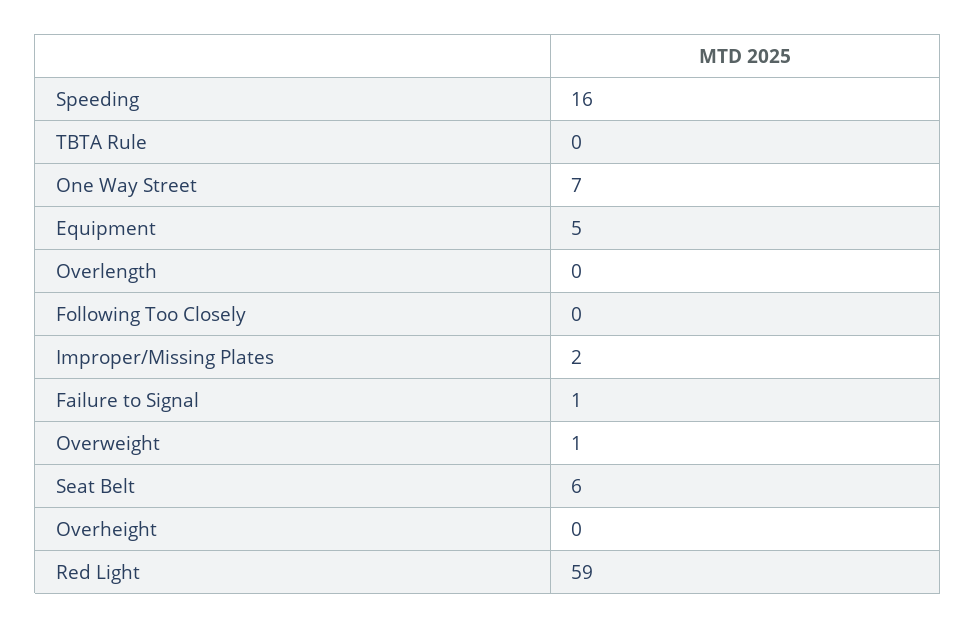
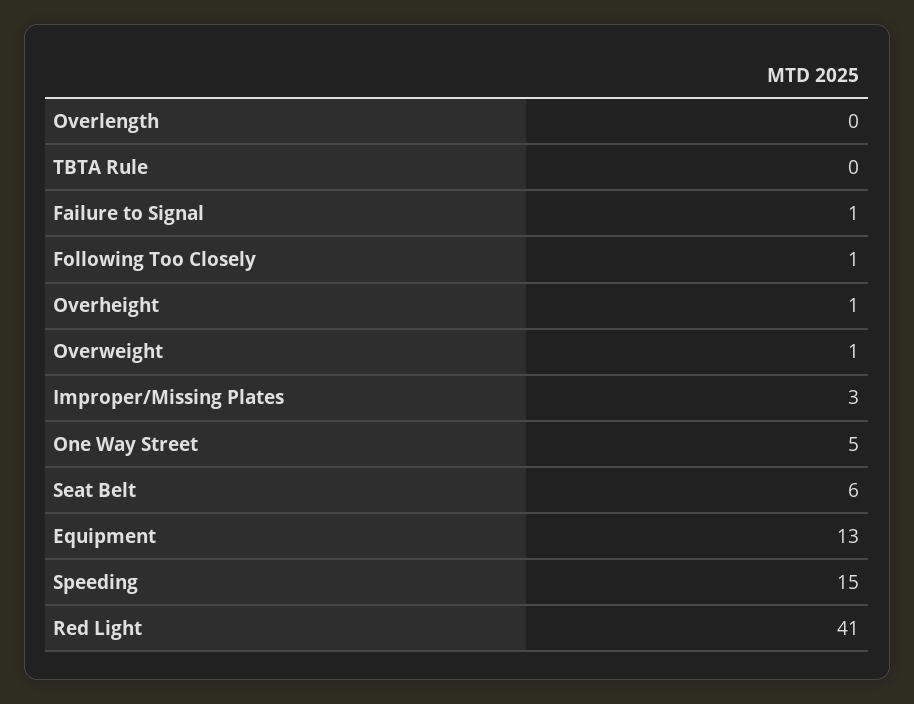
  {
-   "Speeding": 16,
+   "Speeding": 15,
    "TBTA Rule": 0,
-   "One Way Street": 7,
+   "One Way Street": 5,
-   "Equipment": 5,
+   "Equipment": 13,
    "Overlength": 0,
-   "Following Too Closely": 0,
+   "Following Too Closely": 1,
-   "Improper/Missing Plates": 2,
+   "Improper/Missing Plates": 3,
    "Failure to Signal": 1,
    "Overweight": 1,
    "Seat Belt": 6,
-   "Overheight": 0,
+   "Overheight": 1,
-   "Red Light": 59
+   "Red Light": 41
  }

